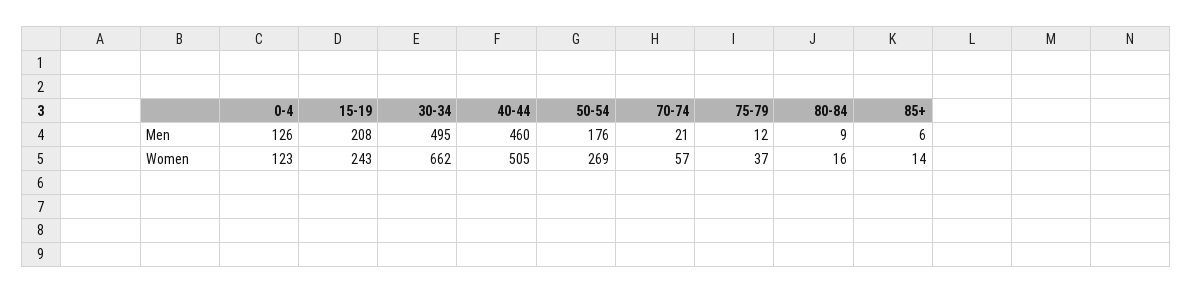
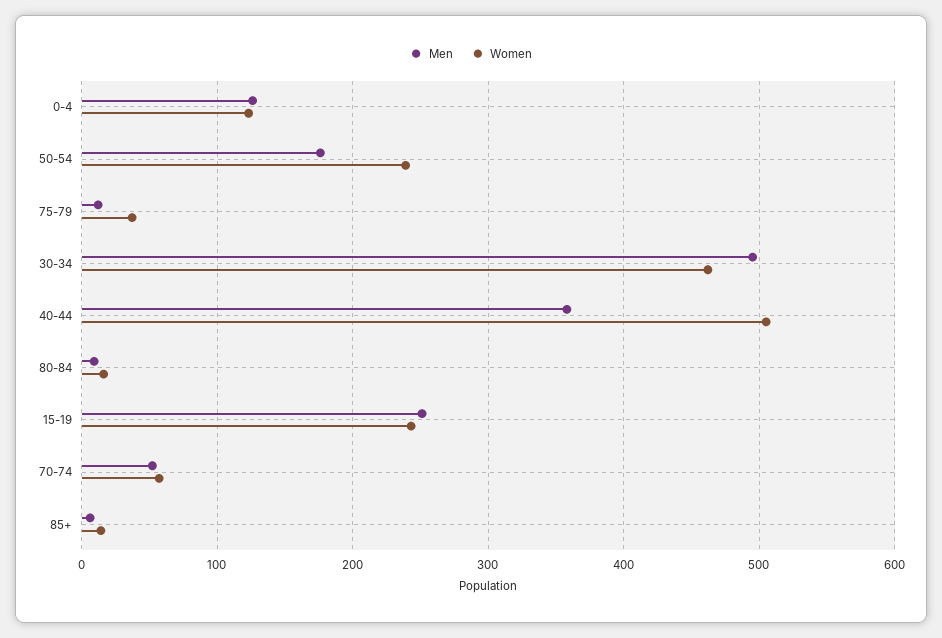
  {
    "Men": {
      "0-4": 126,
-     "15-19": 208,
+     "15-19": 250,
      "30-34": 495,
-     "40-44": 460,
+     "40-44": 360,
      "50-54": 176,
-     "70-74": 21,
+     "70-74": 50,
      "75-79": 12,
      "80-84": 9,
      "85+": 6
    },
    "Women": {
      "0-4": 123,
      "15-19": 243,
-     "30-34": 662,
+     "30-34": 460,
      "40-44": 505,
-     "50-54": 269,
+     "50-54": 240,
      "70-74": 57,
      "75-79": 37,
      "80-84": 16,
      "85+": 14
    }
  }

